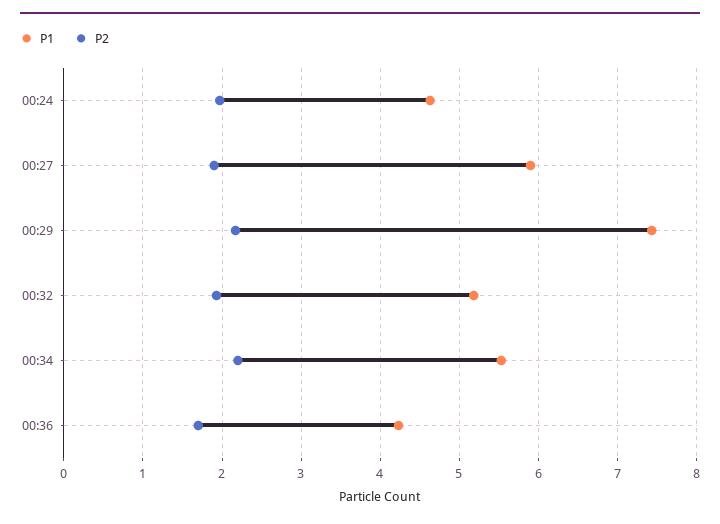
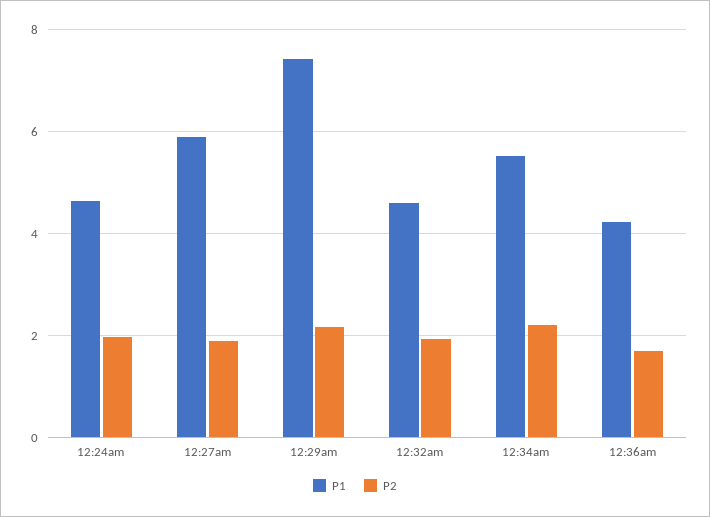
  {
    "P1": {
      "00:24": 4.6,
      "00:27": 5.9,
      "00:29": 7.4,
-     "00:32": 5.2,
+     "00:32": 4.6,
      "00:34": 5.5,
      "00:36": 4.2
    },
    "P2": {
      "00:24": 2,
      "00:27": 1.9,
      "00:29": 2.2,
      "00:32": 1.9,
      "00:34": 2.2,
      "00:36": 1.7
    }
  }

